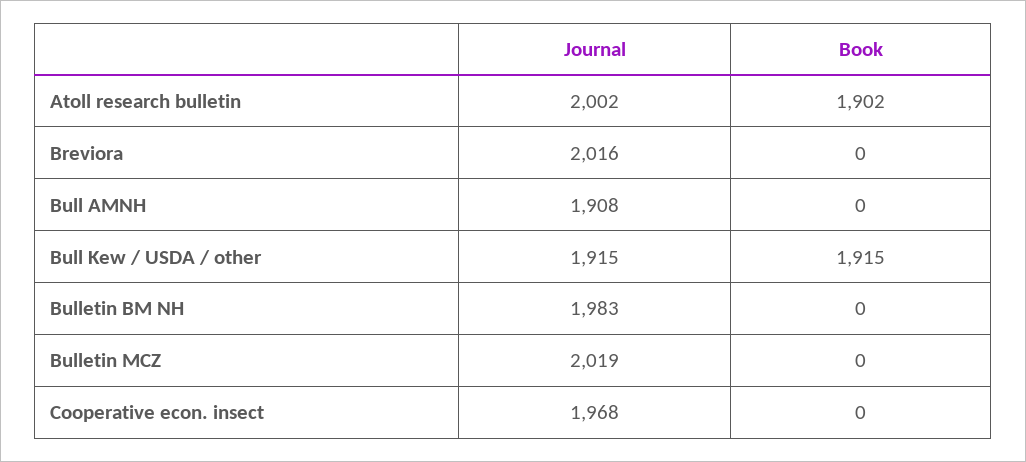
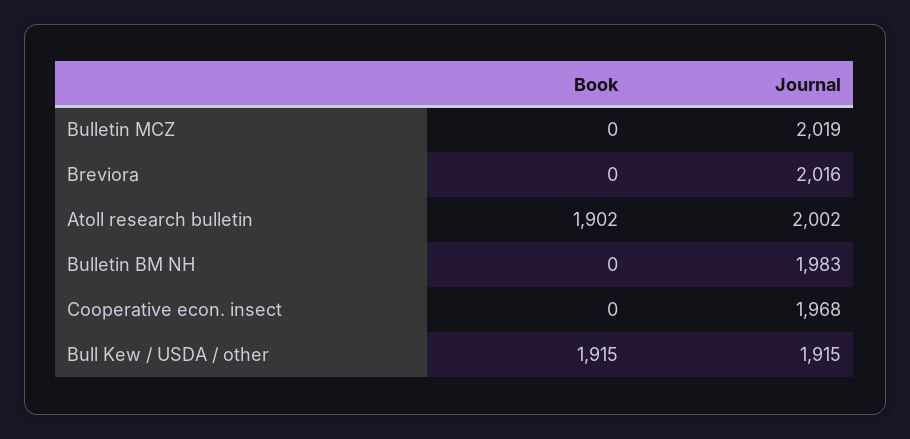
  {
    "Journal": {
      "Atoll research bulletin": 2002,
      "Breviora": 2016,
-     "Bull AMNH": 1908,
      "Bull Kew / USDA / other": 1915,
      "Bulletin BM NH": 1983,
      "Bulletin MCZ": 2019,
      "Cooperative econ. insect": 1968
    },
    "Book": {
      "Atoll research bulletin": 1902,
      "Breviora": 0,
-     "Bull AMNH": 0,
      "Bull Kew / USDA / other": 1915,
      "Bulletin BM NH": 0,
      "Bulletin MCZ": 0,
      "Cooperative econ. insect": 0
    }
  }

